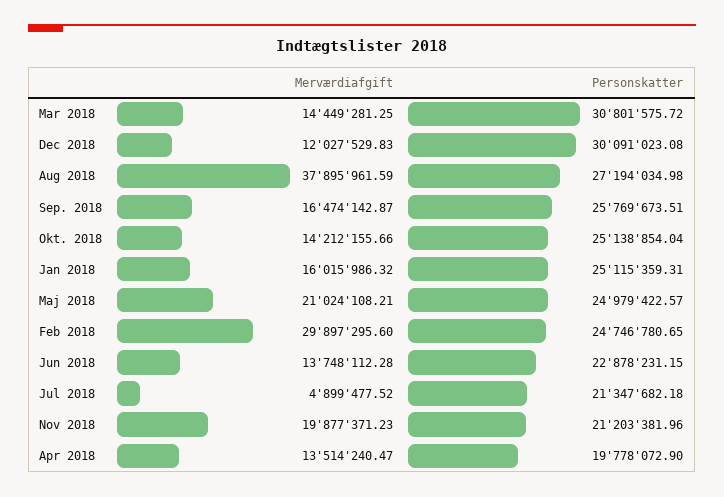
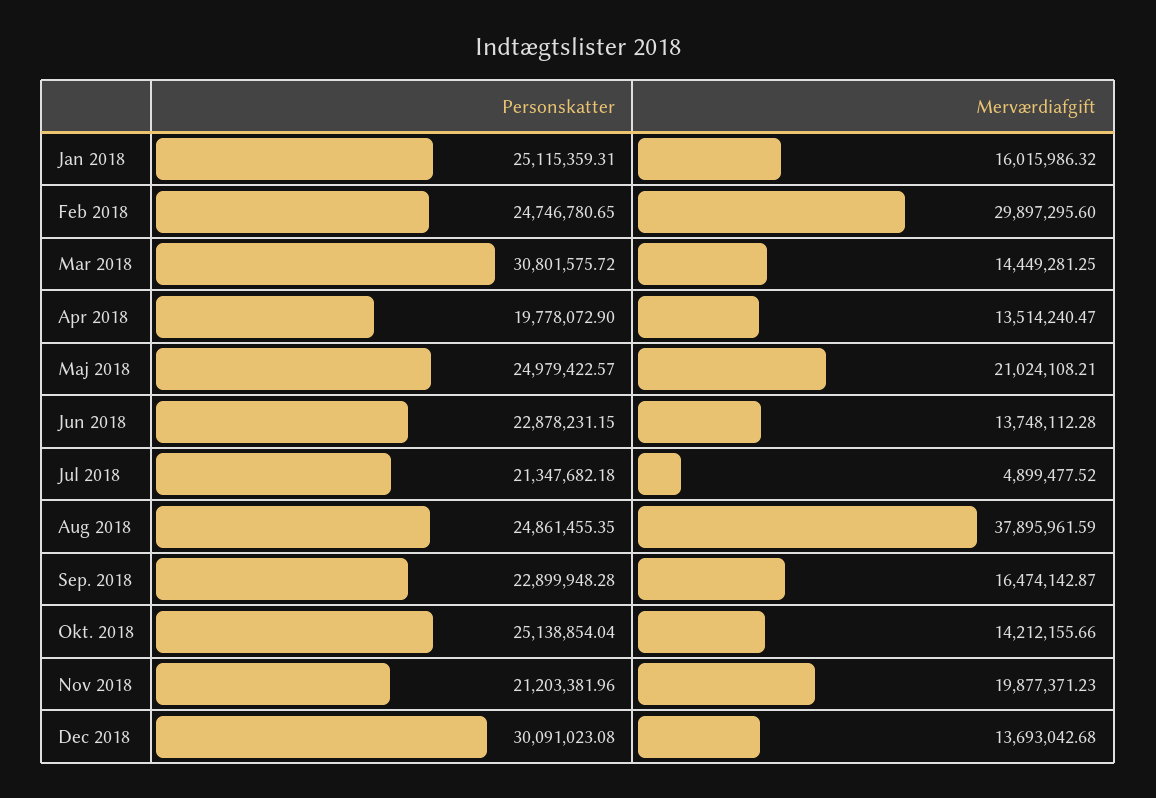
  {
    "Merværdiafgift": {
      "Mar 2018": 14449281.25,
-     "Dec 2018": 12027529.83,
+     "Dec 2018": 13693042.68,
      "Aug 2018": 37895961.59,
      "Sep. 2018": 16474142.87,
      "Okt. 2018": 14212155.66,
      "Jan 2018": 16015986.32,
      "Maj 2018": 21024108.21,
      "Feb 2018": 29897295.6,
      "Jun 2018": 13748112.28,
      "Jul 2018": 4899477.52,
      "Nov 2018": 19877371.23,
      "Apr 2018": 13514240.47
    },
    "Personskatter": {
      "Mar 2018": 30801575.72,
      "Dec 2018": 30091023.08,
-     "Aug 2018": 27194034.98,
+     "Aug 2018": 24861455.35,
-     "Sep. 2018": 25769673.51,
+     "Sep. 2018": 22899948.28,
      "Okt. 2018": 25138854.04,
      "Jan 2018": 25115359.31,
      "Maj 2018": 24979422.57,
      "Feb 2018": 24746780.65,
      "Jun 2018": 22878231.15,
      "Jul 2018": 21347682.18,
      "Nov 2018": 21203381.96,
      "Apr 2018": 19778072.9
    }
  }

